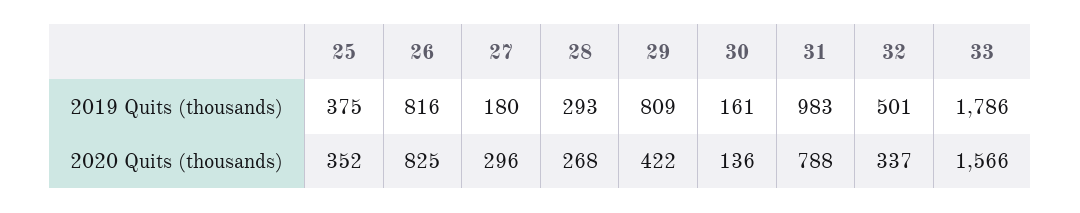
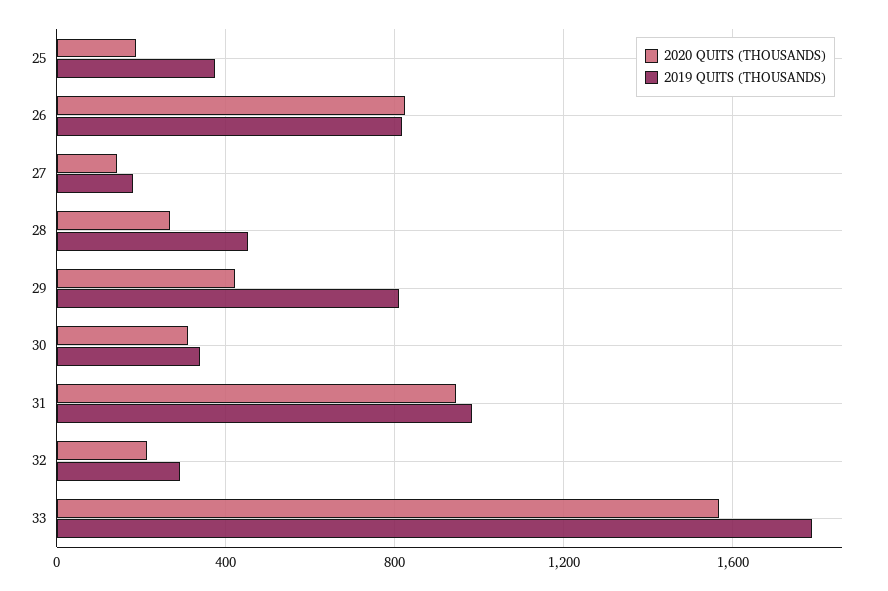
  {
    "2019 Quits (thousands)": {
      "25": 375,
      "26": 816,
      "27": 180,
-     "28": 293,
+     "28": 450,
      "29": 809,
-     "30": 161,
+     "30": 350,
      "31": 983,
-     "32": 501,
+     "32": 300,
      "33": 1786
    },
    "2020 Quits (thousands)": {
-     "25": 352,
+     "25": 200,
      "26": 825,
-     "27": 296,
+     "27": 150,
      "28": 268,
      "29": 422,
-     "30": 136,
+     "30": 300,
-     "31": 788,
+     "31": 950,
-     "32": 337,
+     "32": 200,
      "33": 1566
    }
  }

